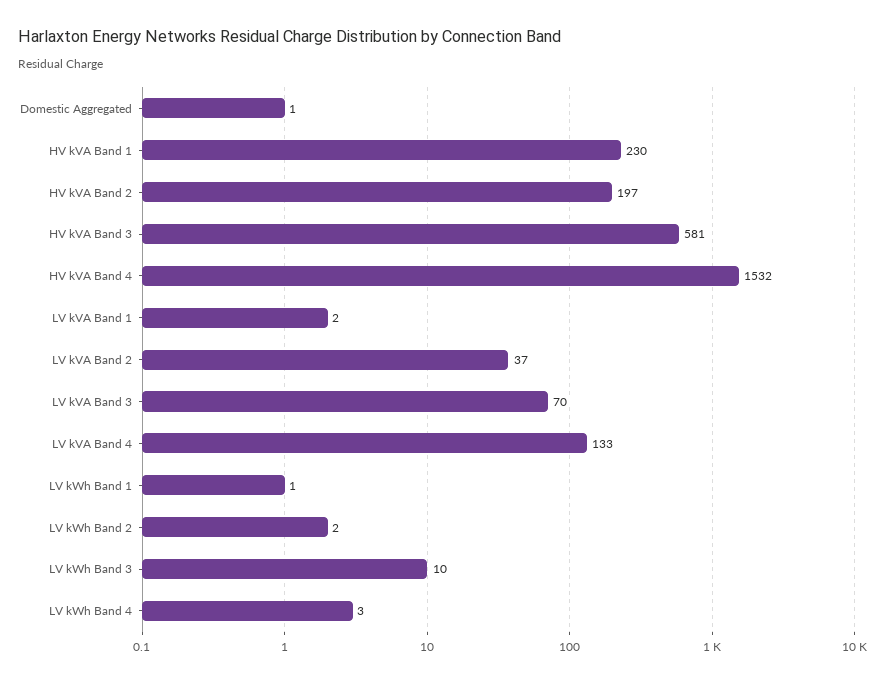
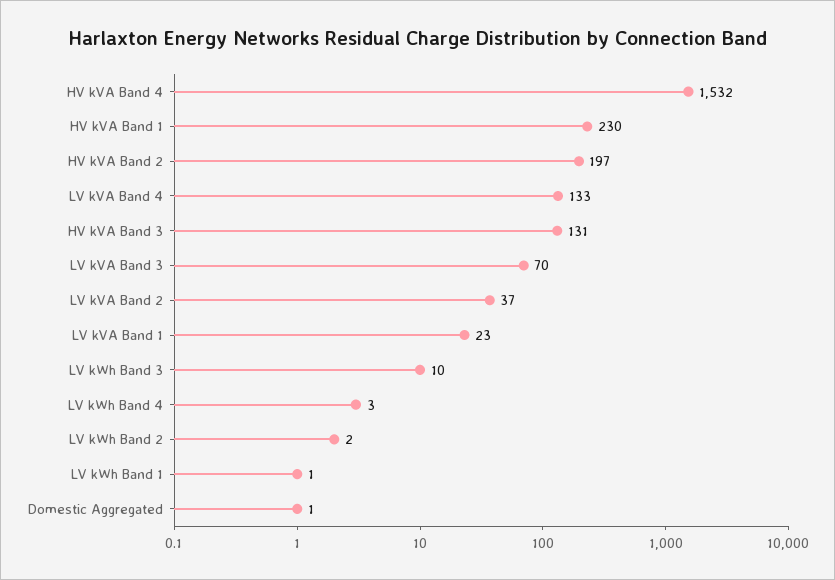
  {
    "Domestic Aggregated": 1,
    "HV kVA Band 1": 230,
    "HV kVA Band 2": 197,
-   "HV kVA Band 3": 581,
+   "HV kVA Band 3": 131,
    "HV kVA Band 4": 1532,
-   "LV kVA Band 1": 2,
+   "LV kVA Band 1": 23,
    "LV kVA Band 2": 37,
    "LV kVA Band 3": 70,
    "LV kVA Band 4": 133,
    "LV kWh Band 1": 1,
    "LV kWh Band 2": 2,
    "LV kWh Band 3": 10,
    "LV kWh Band 4": 3
  }

